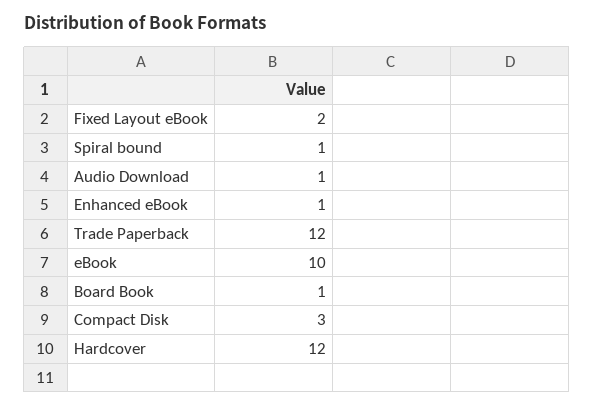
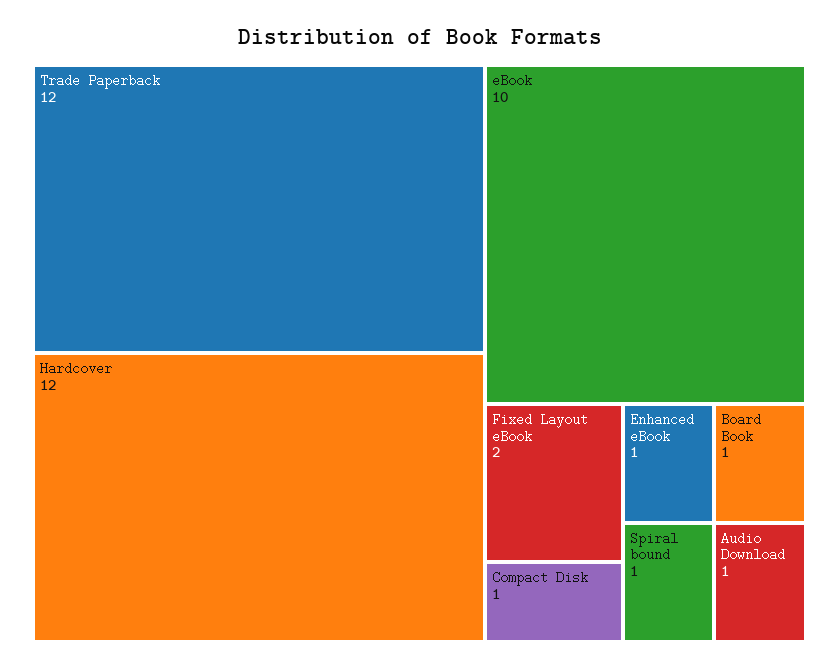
  {
    "Fixed Layout eBook": 2,
    "Spiral bound": 1,
    "Audio Download": 1,
    "Enhanced eBook": 1,
    "Trade Paperback": 12,
    "eBook": 10,
    "Board Book": 1,
-   "Compact Disk": 3,
+   "Compact Disk": 1,
    "Hardcover": 12
  }

